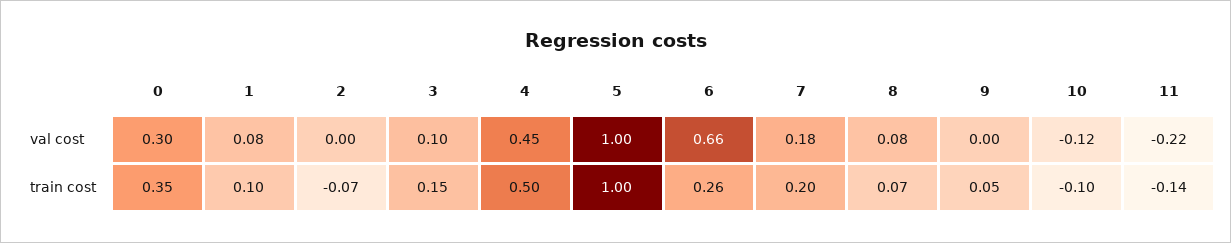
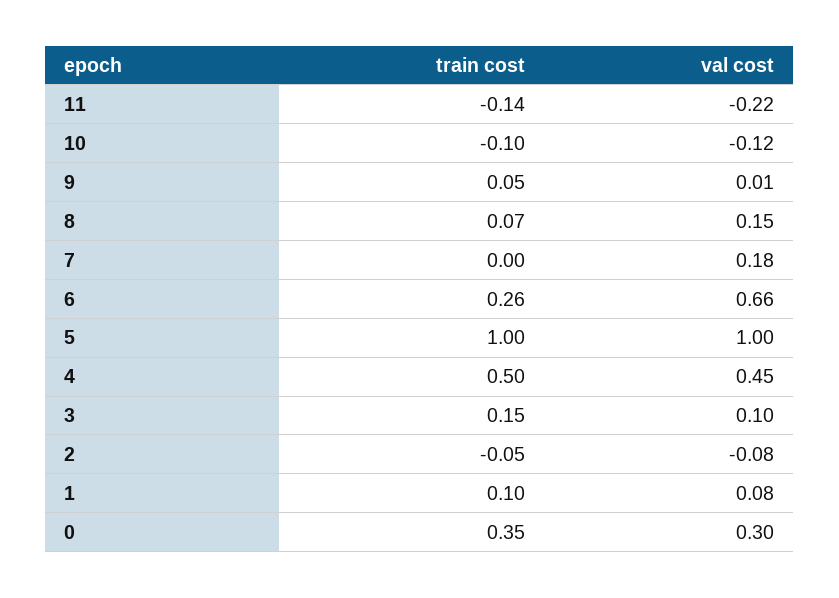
  {
    "0": {
      "val cost": 0.3,
      "train cost": 0.35
    },
    "1": {
      "val cost": 0.08,
      "train cost": 0.1
    },
    "2": {
-     "val cost": 0,
+     "val cost": -0.08,
-     "train cost": -0.07
+     "train cost": -0.05
    },
    "3": {
      "val cost": 0.1,
      "train cost": 0.15
    },
    "4": {
      "val cost": 0.45,
      "train cost": 0.5
    },
    "5": {
      "val cost": 1,
      "train cost": 1
    },
    "6": {
      "val cost": 0.66,
      "train cost": 0.26
    },
    "7": {
      "val cost": 0.18,
-     "train cost": 0.2
+     "train cost": 0
    },
    "8": {
-     "val cost": 0.08,
+     "val cost": 0.15,
      "train cost": 0.07
    },
    "9": {
-     "val cost": 0,
+     "val cost": 0.01,
      "train cost": 0.05
    },
    "10": {
      "val cost": -0.12,
      "train cost": -0.1
    },
    "11": {
      "val cost": -0.22,
      "train cost": -0.14
    }
  }

